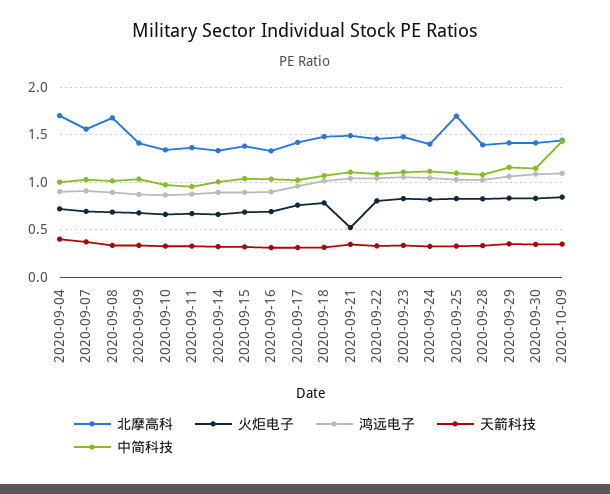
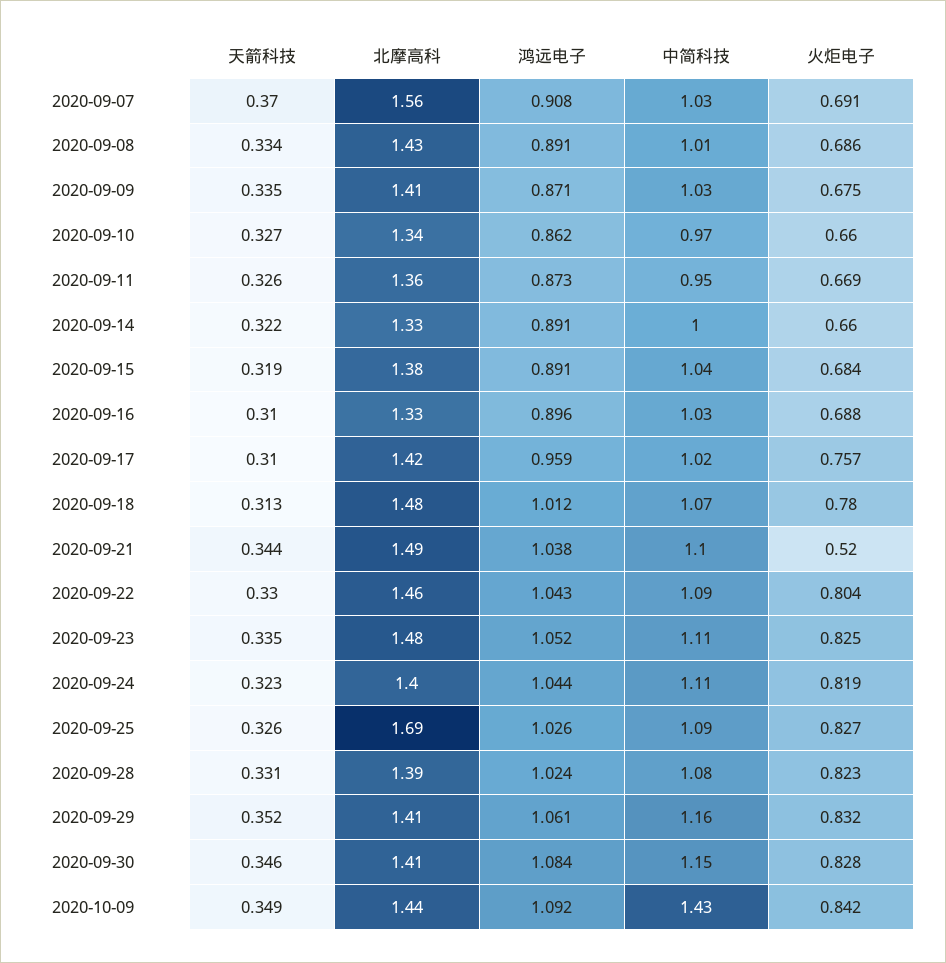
  {
    "北摩高科": {
-     "2020-09-04": 1.7,
      "2020-09-07": 1.56,
-     "2020-09-08": 1.7,
+     "2020-09-08": 1.43,
      "2020-09-09": 1.41,
      "2020-09-10": 1.34,
      "2020-09-11": 1.36,
      "2020-09-14": 1.33,
      "2020-09-15": 1.38,
      "2020-09-16": 1.33,
      "2020-09-17": 1.42,
      "2020-09-18": 1.48,
      "2020-09-21": 1.49,
      "2020-09-22": 1.46,
      "2020-09-23": 1.48,
      "2020-09-24": 1.4,
      "2020-09-25": 1.69,
      "2020-09-28": 1.39,
      "2020-09-29": 1.41,
      "2020-09-30": 1.41,
      "2020-10-09": 1.44
    },
    "火炬电子": {
-     "2020-09-04": 0.7,
      "2020-09-07": 0.691,
      "2020-09-08": 0.686,
      "2020-09-09": 0.675,
      "2020-09-10": 0.66,
      "2020-09-11": 0.669,
      "2020-09-14": 0.66,
      "2020-09-15": 0.684,
      "2020-09-16": 0.688,
      "2020-09-17": 0.757,
      "2020-09-18": 0.78,
      "2020-09-21": 0.52,
      "2020-09-22": 0.804,
      "2020-09-23": 0.825,
      "2020-09-24": 0.819,
      "2020-09-25": 0.827,
      "2020-09-28": 0.823,
      "2020-09-29": 0.832,
      "2020-09-30": 0.828,
      "2020-10-09": 0.842
    },
    "鸿远电子": {
-     "2020-09-04": 0.9,
      "2020-09-07": 0.908,
      "2020-09-08": 0.891,
      "2020-09-09": 0.871,
      "2020-09-10": 0.862,
      "2020-09-11": 0.873,
      "2020-09-14": 0.891,
      "2020-09-15": 0.891,
      "2020-09-16": 0.896,
      "2020-09-17": 0.959,
      "2020-09-18": 1.012,
      "2020-09-21": 1.038,
      "2020-09-22": 1.043,
      "2020-09-23": 1.052,
      "2020-09-24": 1.044,
      "2020-09-25": 1.026,
      "2020-09-28": 1.024,
      "2020-09-29": 1.061,
      "2020-09-30": 1.084,
      "2020-10-09": 1.092
    },
    "天箭科技": {
-     "2020-09-04": 0.4,
      "2020-09-07": 0.37,
      "2020-09-08": 0.334,
      "2020-09-09": 0.335,
      "2020-09-10": 0.327,
      "2020-09-11": 0.326,
      "2020-09-14": 0.322,
      "2020-09-15": 0.319,
      "2020-09-16": 0.31,
      "2020-09-17": 0.31,
      "2020-09-18": 0.313,
      "2020-09-21": 0.344,
      "2020-09-22": 0.33,
      "2020-09-23": 0.335,
      "2020-09-24": 0.323,
      "2020-09-25": 0.326,
      "2020-09-28": 0.331,
      "2020-09-29": 0.352,
      "2020-09-30": 0.346,
      "2020-10-09": 0.349
    },
    "中简科技": {
-     "2020-09-04": 1,
      "2020-09-07": 1.03,
      "2020-09-08": 1.01,
      "2020-09-09": 1.03,
      "2020-09-10": 0.97,
      "2020-09-11": 0.95,
      "2020-09-14": 1,
      "2020-09-15": 1.04,
      "2020-09-16": 1.03,
      "2020-09-17": 1.02,
      "2020-09-18": 1.07,
      "2020-09-21": 1.1,
      "2020-09-22": 1.09,
      "2020-09-23": 1.11,
      "2020-09-24": 1.11,
      "2020-09-25": 1.09,
      "2020-09-28": 1.08,
      "2020-09-29": 1.16,
      "2020-09-30": 1.15,
      "2020-10-09": 1.43
    }
  }

